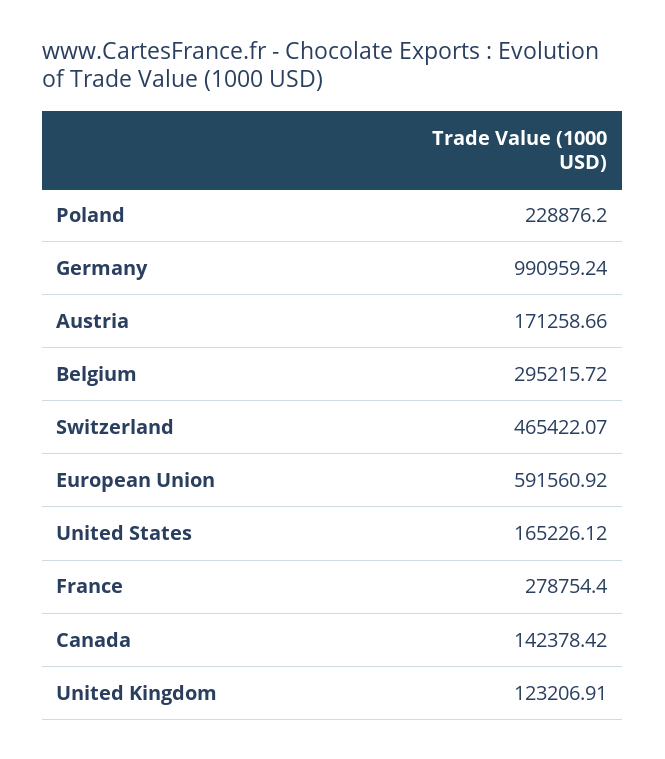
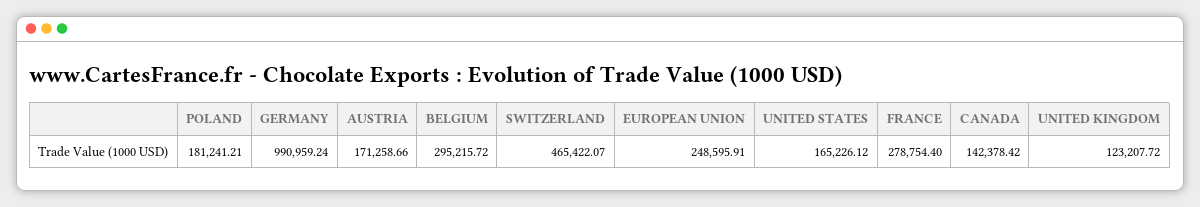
  {
-   "Poland": 228876.2,
+   "Poland": 181241.21,
    "Germany": 990959.24,
    "Austria": 171258.66,
    "Belgium": 295215.72,
    "Switzerland": 465422.07,
-   "European Union": 591560.92,
+   "European Union": 248595.91,
    "United States": 165226.12,
    "France": 278754.4,
    "Canada": 142378.42,
-   "United Kingdom": 123206.91
+   "United Kingdom": 123207.72
  }

